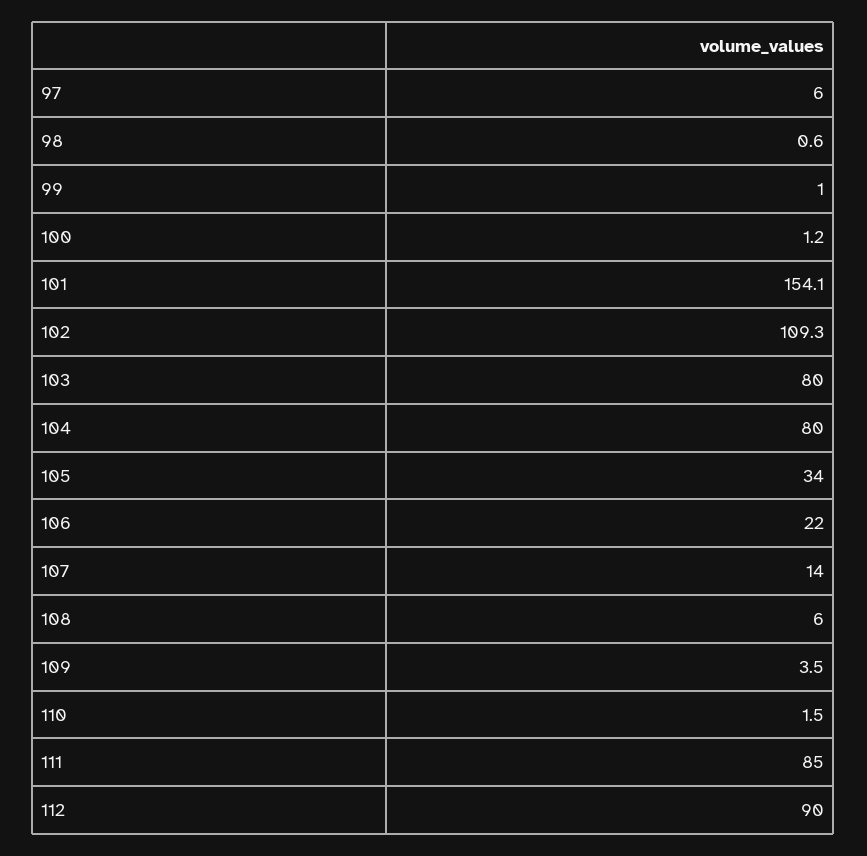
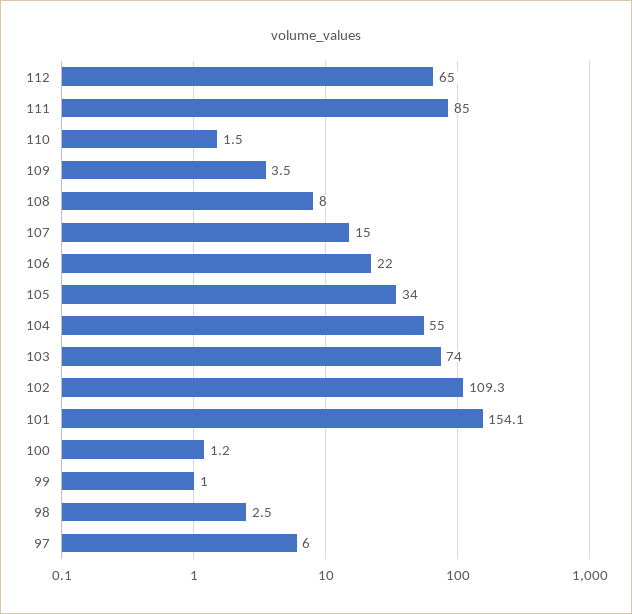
  {
    "97": 6,
-   "98": 0.6,
+   "98": 2.5,
    "99": 1,
    "100": 1.2,
    "101": 154.1,
    "102": 109.3,
-   "103": 80,
+   "103": 74,
-   "104": 80,
+   "104": 55,
    "105": 34,
    "106": 22,
-   "107": 14,
+   "107": 15,
-   "108": 6,
+   "108": 8,
    "109": 3.5,
    "110": 1.5,
    "111": 85,
-   "112": 90
+   "112": 65
  }

